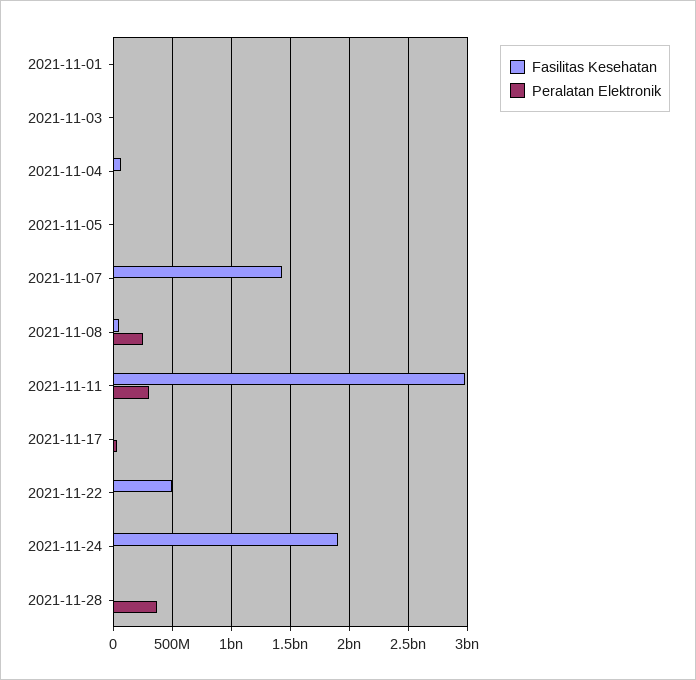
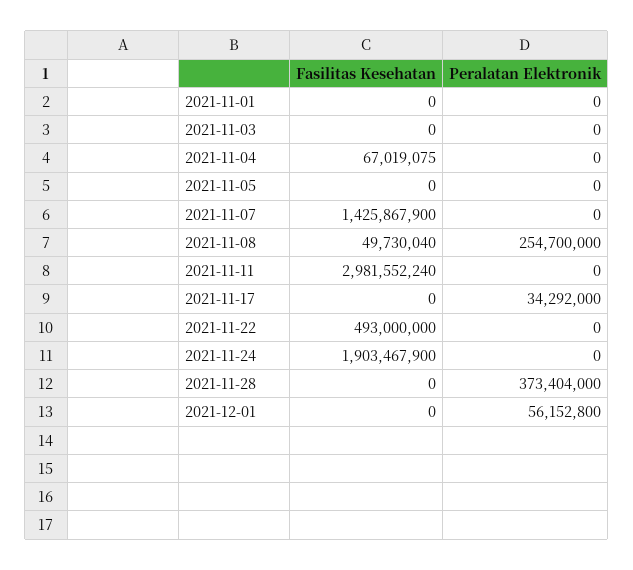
  {
    "Fasilitas Kesehatan": {
      "2021-11-01": 0,
      "2021-11-03": 0,
      "2021-11-04": 67019075,
      "2021-11-05": 0,
      "2021-11-07": 1425867900,
      "2021-11-08": 49730040,
      "2021-11-11": 2981552240,
      "2021-11-17": 0,
      "2021-11-22": 493000000,
      "2021-11-24": 1903467900,
-     "2021-11-28": 0
+     "2021-11-28": 0,
+     "2021-12-01": 0
    },
    "Peralatan Elektronik": {
      "2021-11-01": 0,
      "2021-11-03": 0,
      "2021-11-04": 0,
      "2021-11-05": 0,
      "2021-11-07": 0,
      "2021-11-08": 254700000,
-     "2021-11-11": 300000000,
+     "2021-11-11": 0,
      "2021-11-17": 34292000,
      "2021-11-22": 0,
      "2021-11-24": 0,
-     "2021-11-28": 373404000
+     "2021-11-28": 373404000,
+     "2021-12-01": 56152800
    }
  }

